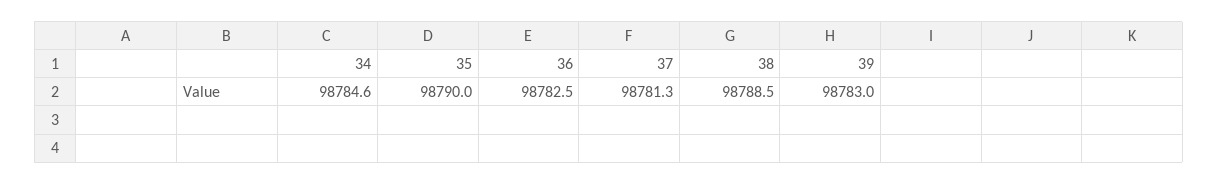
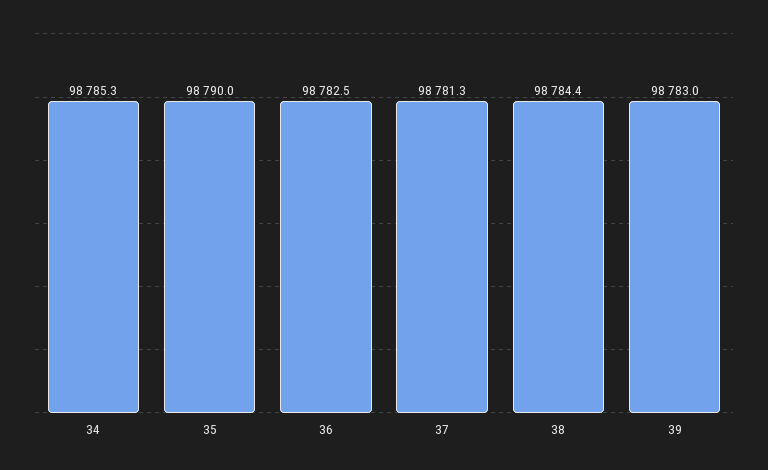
  {
-   "34": 98784.6,
+   "34": 98785.3,
    "35": 98790,
    "36": 98782.5,
    "37": 98781.3,
-   "38": 98788.5,
+   "38": 98784.4,
    "39": 98783
  }

